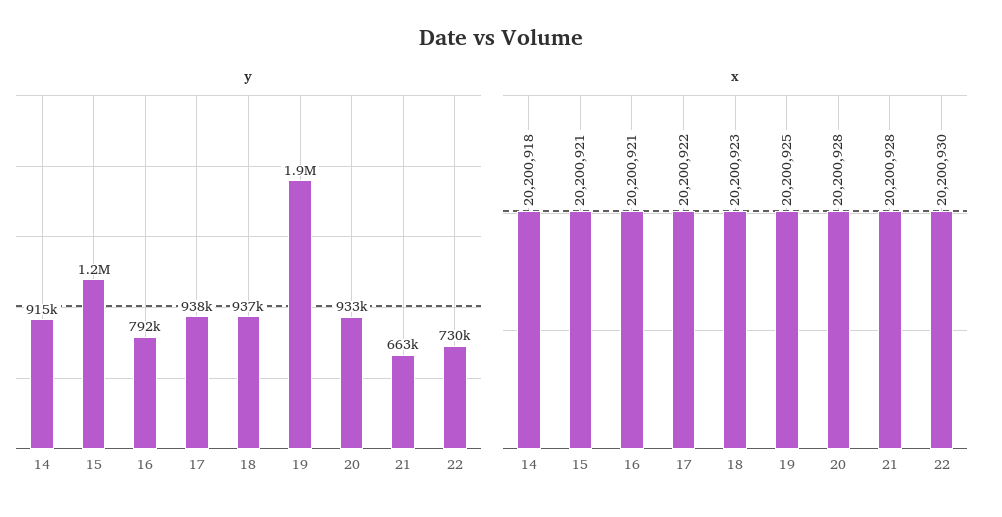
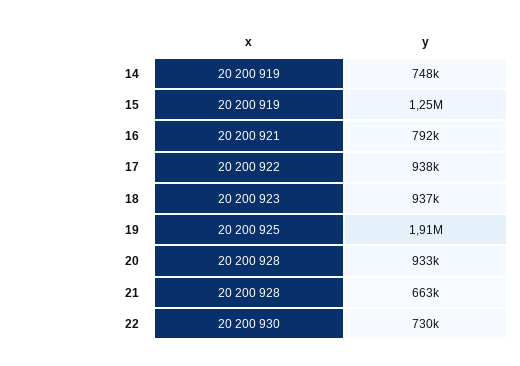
  {
    "y": {
-     "14": 915000,
+     "14": 748000,
      "15": 1250000,
      "16": 792000,
      "17": 938000,
      "18": 937000,
      "19": 1910000,
      "20": 933000,
      "21": 663000,
      "22": 730000
    },
    "x": {
-     "14": 20200918,
+     "14": 20200919,
-     "15": 20200921,
+     "15": 20200919,
      "16": 20200921,
      "17": 20200922,
      "18": 20200923,
      "19": 20200925,
      "20": 20200928,
      "21": 20200928,
      "22": 20200930
    }
  }

